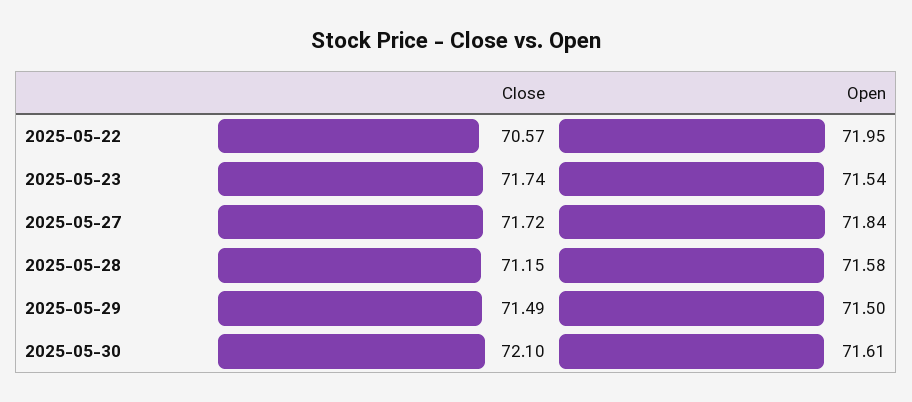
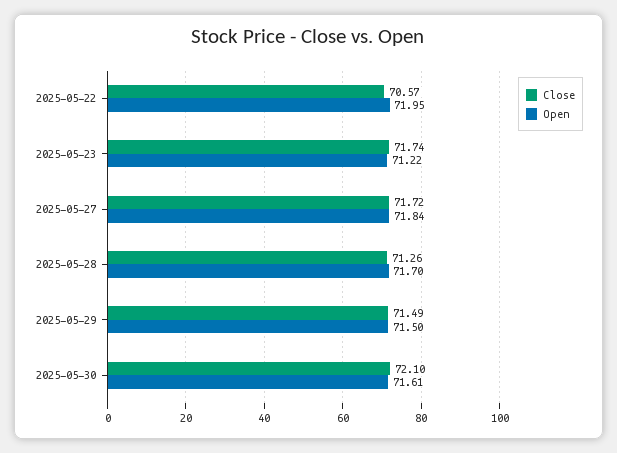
  {
    "Close": {
      "2025-05-22": 70.57,
      "2025-05-23": 71.74,
      "2025-05-27": 71.72,
-     "2025-05-28": 71.15,
+     "2025-05-28": 71.26,
      "2025-05-29": 71.49,
      "2025-05-30": 72.1
    },
    "Open": {
      "2025-05-22": 71.95,
-     "2025-05-23": 71.54,
+     "2025-05-23": 71.22,
      "2025-05-27": 71.84,
-     "2025-05-28": 71.58,
+     "2025-05-28": 71.7,
      "2025-05-29": 71.5,
      "2025-05-30": 71.61
    }
  }

